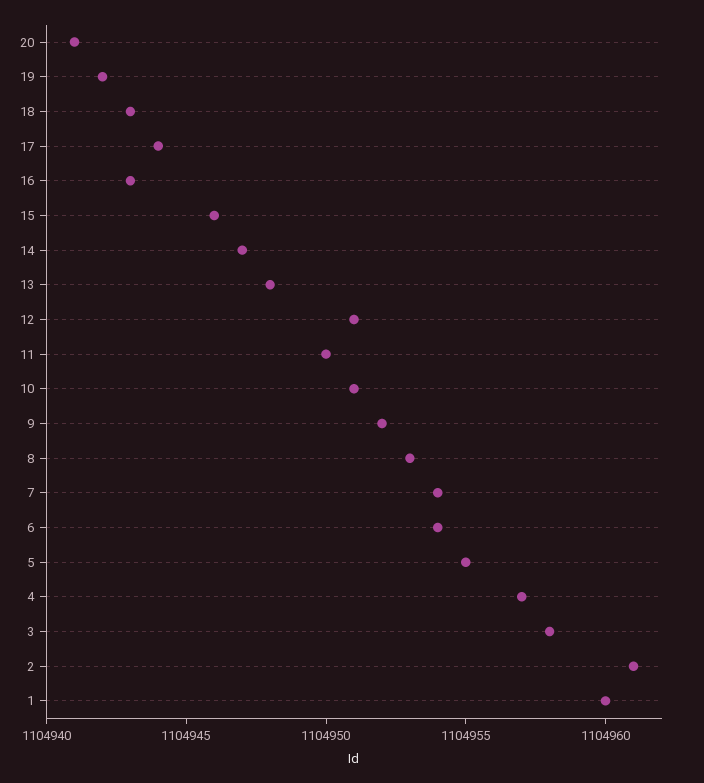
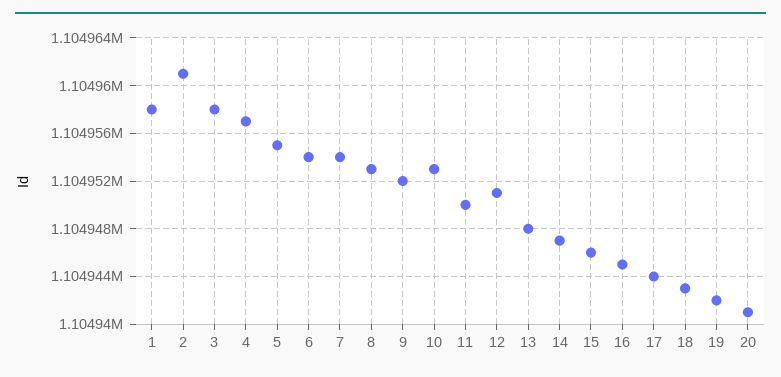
  {
    "20": 1104941,
    "19": 1104942,
    "18": 1104943,
    "17": 1104944,
-   "16": 1104943,
+   "16": 1104945,
    "15": 1104946,
    "14": 1104947,
    "13": 1104948,
    "12": 1104951,
    "11": 1104950,
-   "10": 1104951,
+   "10": 1104953,
    "9": 1104952,
    "8": 1104953,
    "7": 1104954,
    "6": 1104954,
    "5": 1104955,
    "4": 1104957,
    "3": 1104958,
    "2": 1104961,
-   "1": 1104960
+   "1": 1104958
  }

